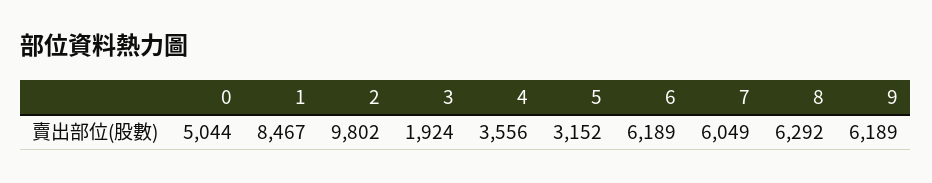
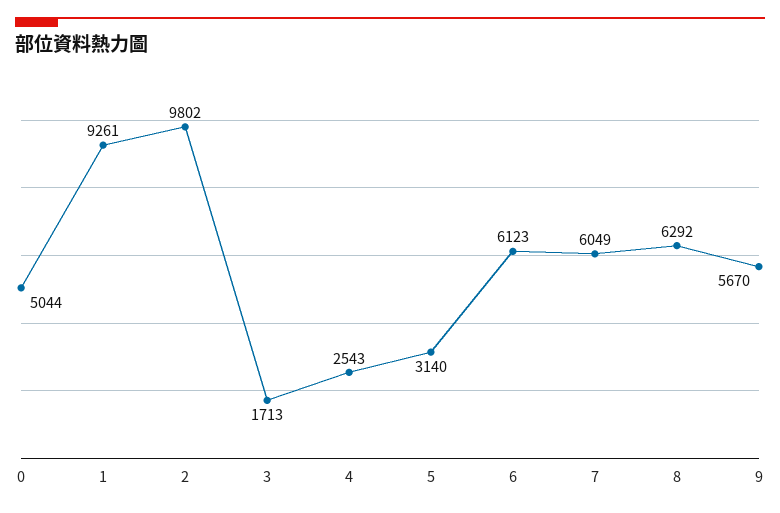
  {
    "0": 5044,
-   "1": 8467,
+   "1": 9261,
    "2": 9802,
-   "3": 1924,
+   "3": 1713,
-   "4": 3556,
+   "4": 2543,
-   "5": 3152,
+   "5": 3140,
-   "6": 6189,
+   "6": 6123,
    "7": 6049,
    "8": 6292,
-   "9": 6189
+   "9": 5670
  }

